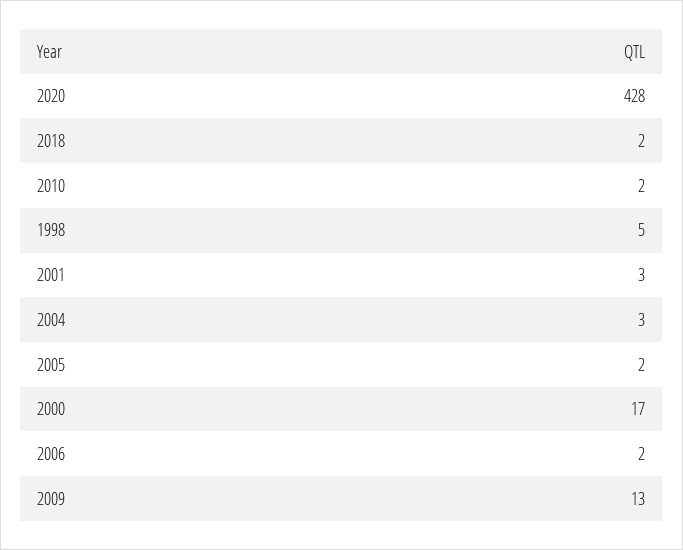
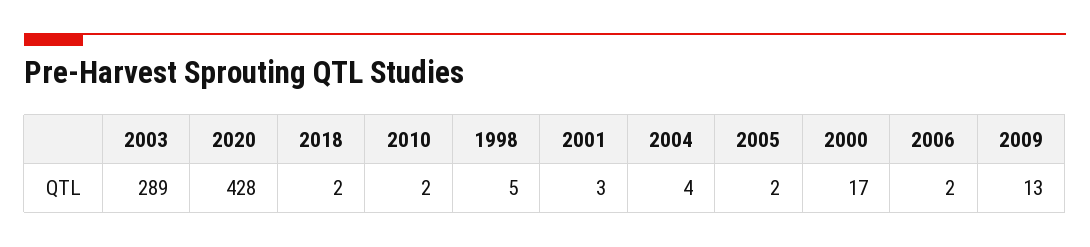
  {
    "2020": 428,
    "2018": 2,
    "2010": 2,
    "1998": 5,
    "2001": 3,
-   "2004": 3,
+   "2004": 4,
    "2005": 2,
    "2000": 17,
    "2006": 2,
-   "2009": 13
+   "2009": 13,
+   "2003": 289
  }

